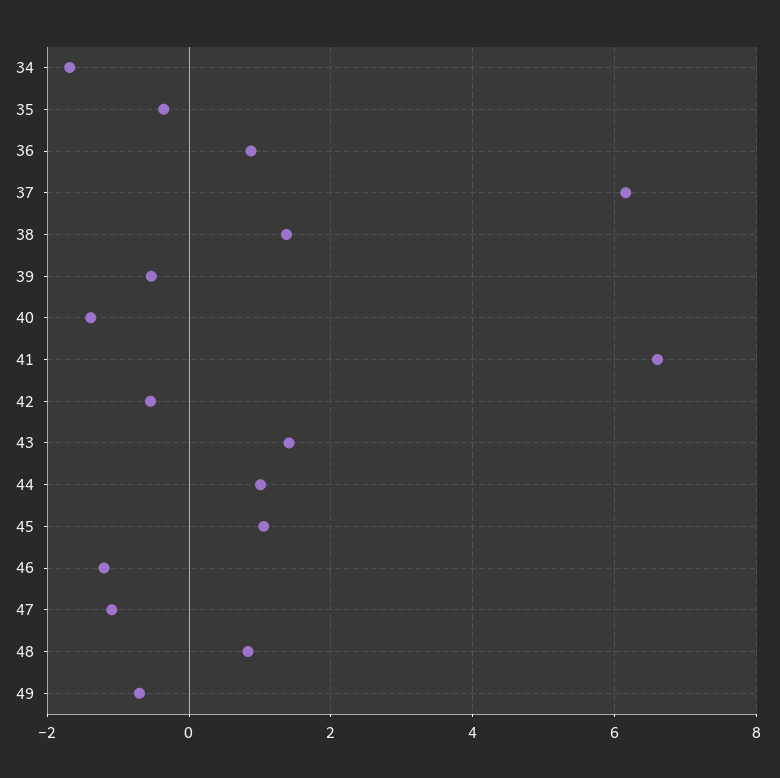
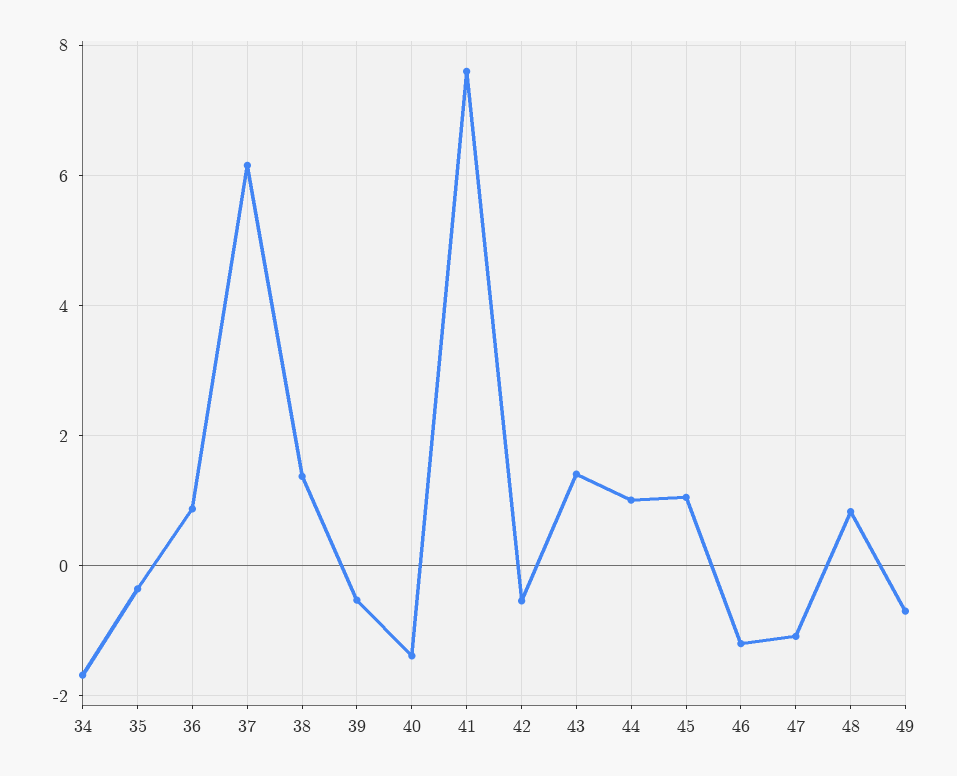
  {
    "34": -1.6,
    "35": -0.4,
    "36": 0.8,
    "37": 6.2,
    "38": 1.4,
    "39": -0.6,
    "40": -1.4,
-   "41": 6.6,
+   "41": 7.6,
    "42": -0.6,
    "43": 1.4,
    "44": 1,
    "45": 1,
    "46": -1.2,
    "47": -1,
    "48": 0.8,
    "49": -0.6
  }

